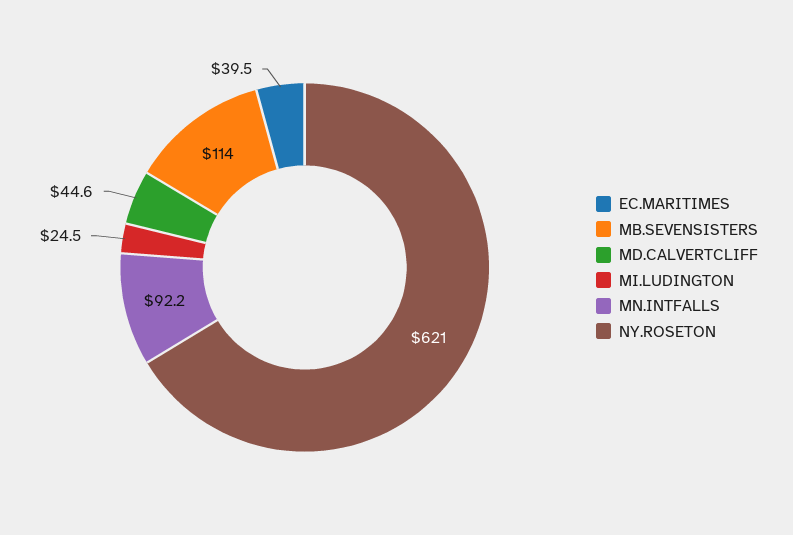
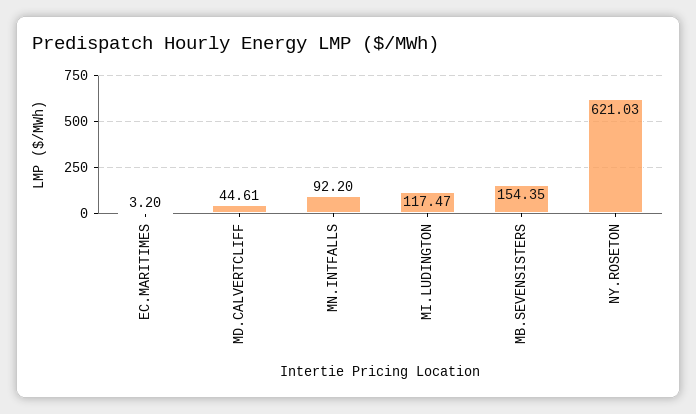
  {
-   "EC.MARITIMES": 39.5,
+   "EC.MARITIMES": 3.2,
-   "MB.SEVENSISTERS": 114,
+   "MB.SEVENSISTERS": 154.35,
    "MD.CALVERTCLIFF": 44.61,
-   "MI.LUDINGTON": 24.5,
+   "MI.LUDINGTON": 117.47,
    "MN.INTFALLS": 92.2,
    "NY.ROSETON": 621.03
  }

